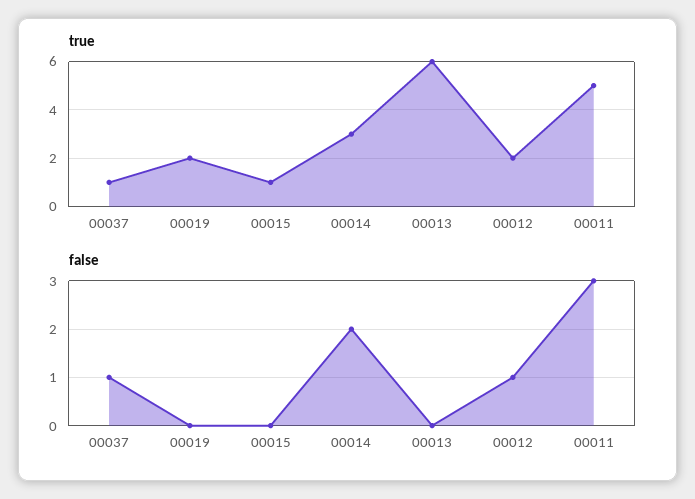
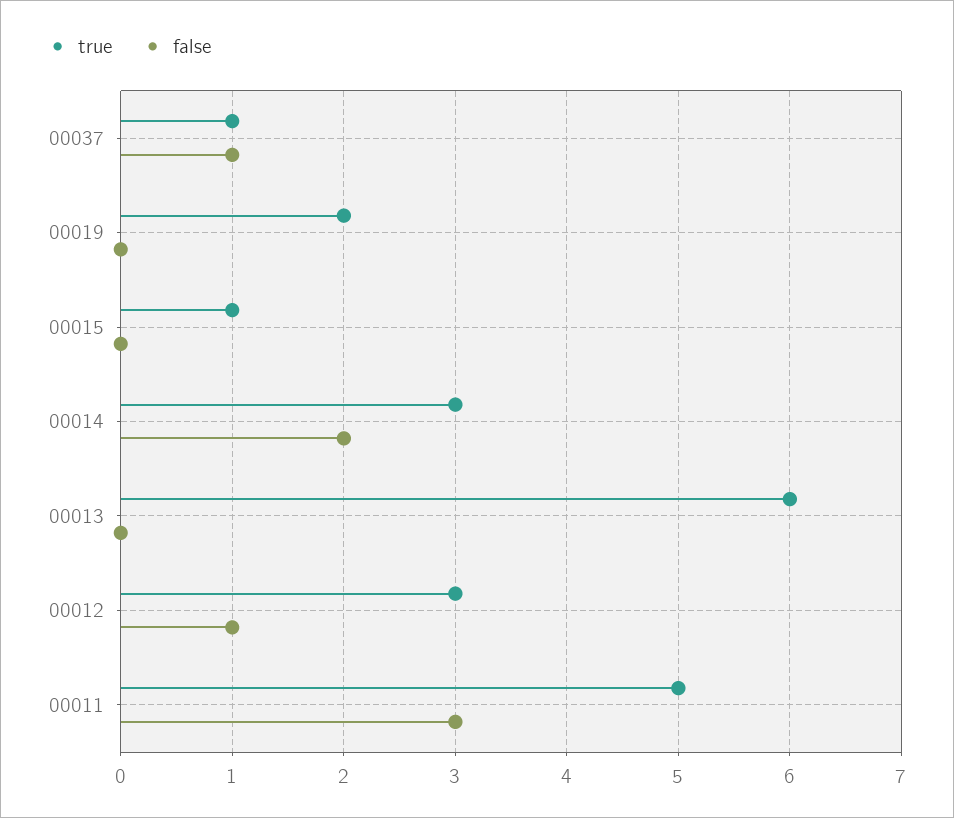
  {
    "true": {
      "00037": 1,
      "00019": 2,
      "00015": 1,
      "00014": 3,
      "00013": 6,
-     "00012": 2,
+     "00012": 3,
      "00011": 5
    },
    "false": {
      "00037": 1,
      "00019": 0,
      "00015": 0,
      "00014": 2,
      "00013": 0,
      "00012": 1,
      "00011": 3
    }
  }

